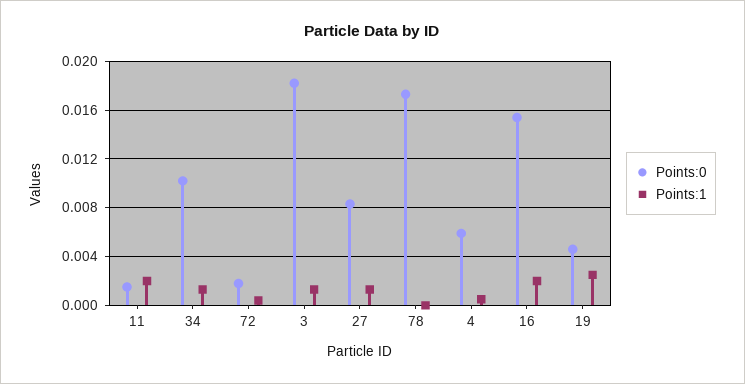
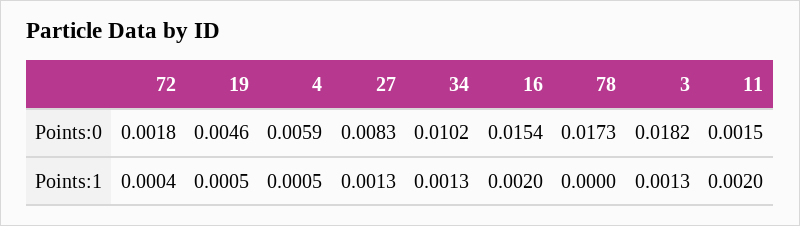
  {
    "Points:0": {
      "11": 0.0015,
      "34": 0.0102,
      "72": 0.0018,
      "3": 0.0182,
      "27": 0.0083,
      "78": 0.0173,
      "4": 0.0059,
      "16": 0.0154,
      "19": 0.0046
    },
    "Points:1": {
      "11": 0.002,
      "34": 0.0013,
      "72": 0.0004,
      "3": 0.0013,
      "27": 0.0013,
      "78": 0,
      "4": 0.0005,
      "16": 0.002,
-     "19": 0.0025
+     "19": 0.0005
    }
  }

